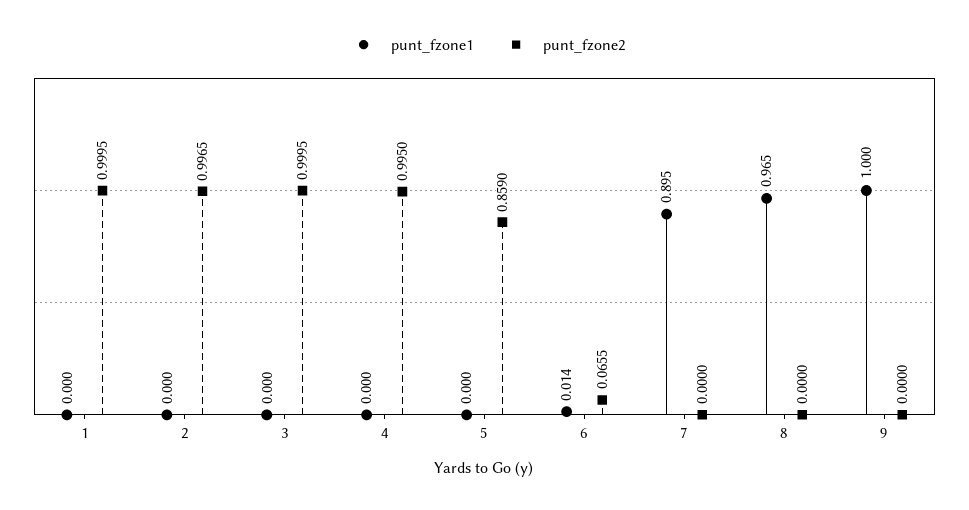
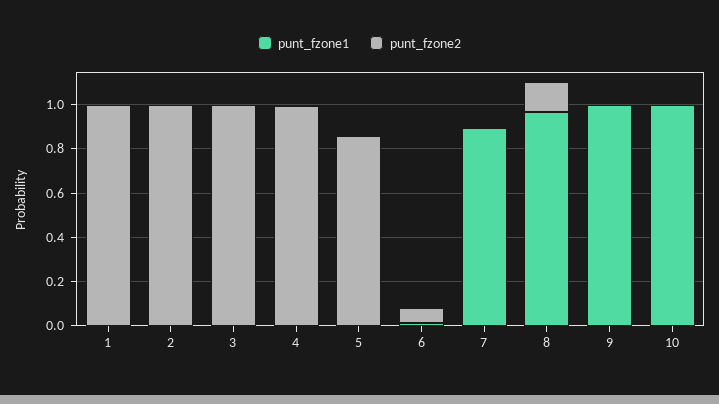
  {
    "punt_fzone1": {
      "1": 0,
      "2": 0,
      "3": 0,
      "4": 0,
      "5": 0,
      "6": 0.014,
      "7": 0.895,
      "8": 0.965,
-     "9": 1
+     "9": 1,
+     "10": 1
    },
    "punt_fzone2": {
      "1": 0.9995,
      "2": 0.9965,
      "3": 0.9995,
      "4": 0.995,
      "5": 0.859,
      "6": 0.0655,
      "7": 0,
-     "8": 0,
+     "8": 0.15,
-     "9": 0
+     "9": 0,
+     "10": 0
    }
  }

